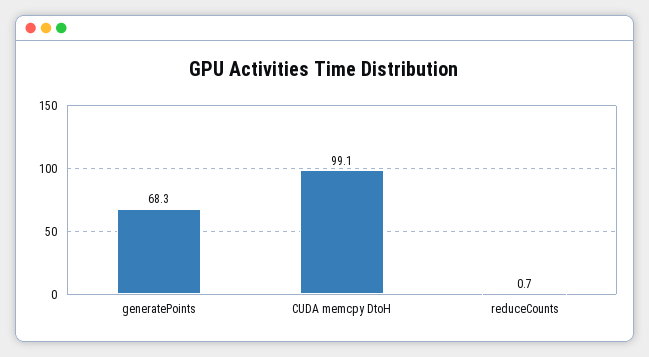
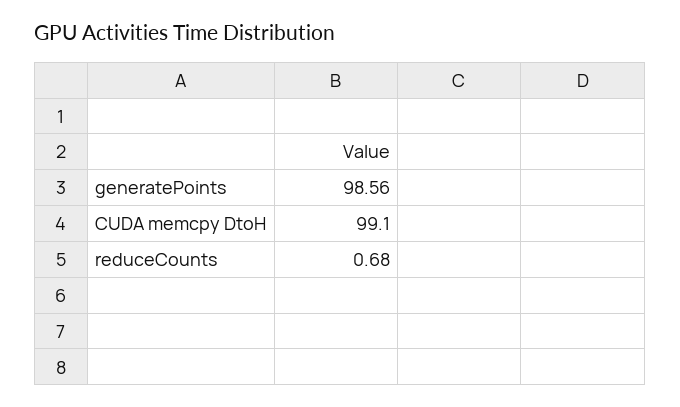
  {
-   "generatePoints": 68.3,
+   "generatePoints": 98.56,
    "CUDA memcpy DtoH": 99.1,
    "reduceCounts": 0.68
  }

